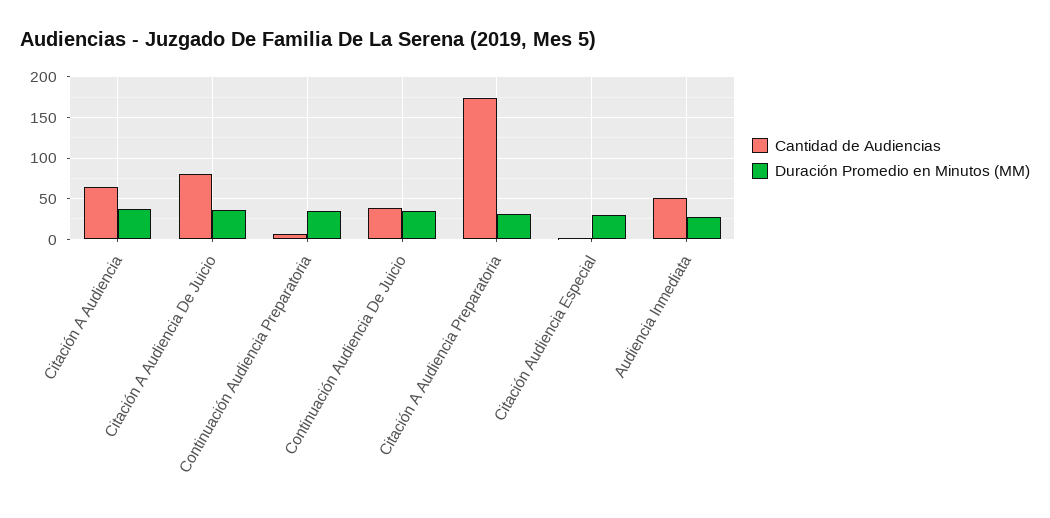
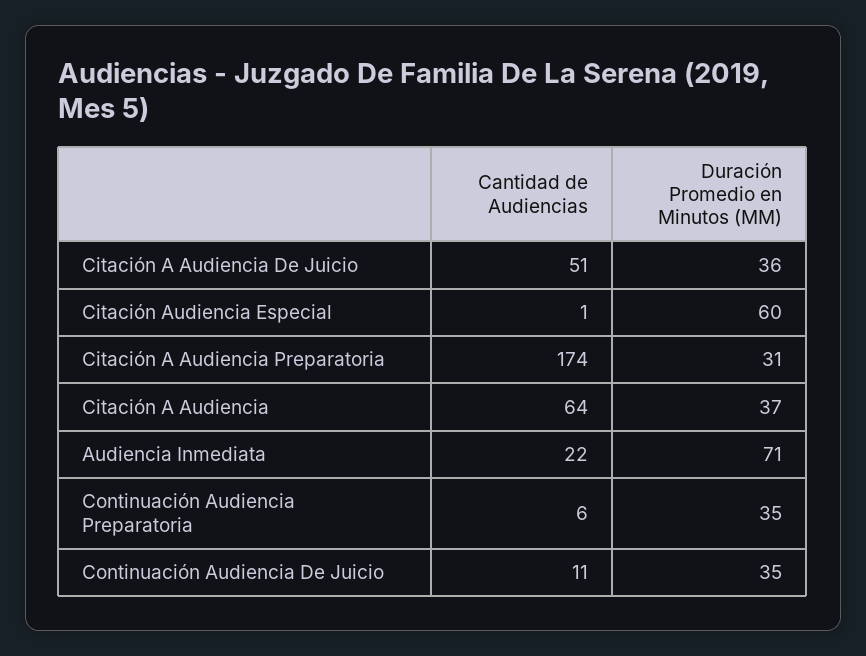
  {
    "Cantidad de Audiencias": {
      "Citación A Audiencia": 64,
-     "Citación A Audiencia De Juicio": 80,
+     "Citación A Audiencia De Juicio": 51,
      "Continuación Audiencia Preparatoria": 6,
-     "Continuación Audiencia De Juicio": 40,
+     "Continuación Audiencia De Juicio": 11,
      "Citación A Audiencia Preparatoria": 174,
      "Citación Audiencia Especial": 1,
-     "Audiencia Inmediata": 50
+     "Audiencia Inmediata": 22
    },
    "Duración Promedio en Minutos (MM)": {
      "Citación A Audiencia": 37,
      "Citación A Audiencia De Juicio": 36,
      "Continuación Audiencia Preparatoria": 35,
      "Continuación Audiencia De Juicio": 35,
      "Citación A Audiencia Preparatoria": 31,
-     "Citación Audiencia Especial": 30,
+     "Citación Audiencia Especial": 60,
-     "Audiencia Inmediata": 30
+     "Audiencia Inmediata": 71
    }
  }

